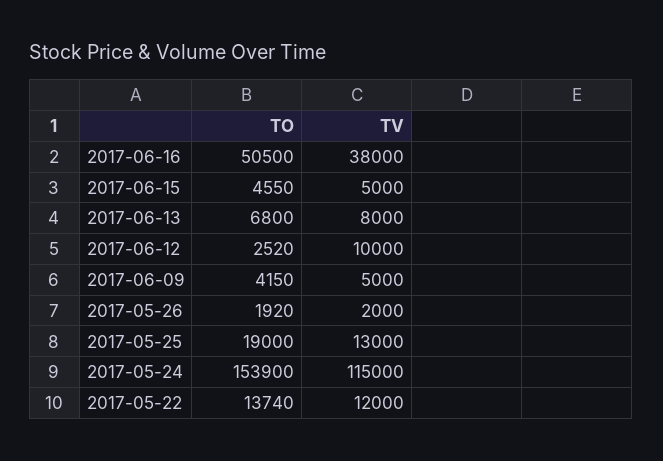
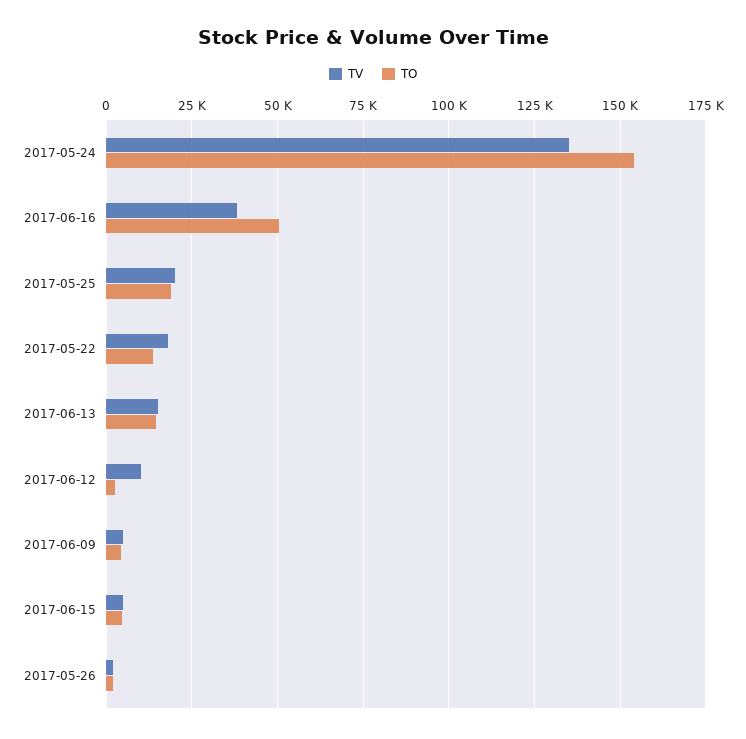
  {
    "TO": {
      "2017-06-16": 50500,
      "2017-06-15": 4550,
-     "2017-06-13": 6800,
+     "2017-06-13": 15000,
      "2017-06-12": 2520,
      "2017-06-09": 4150,
      "2017-05-26": 1920,
      "2017-05-25": 19000,
      "2017-05-24": 153900,
      "2017-05-22": 13740
    },
    "TV": {
      "2017-06-16": 38000,
      "2017-06-15": 5000,
-     "2017-06-13": 8000,
+     "2017-06-13": 15000,
      "2017-06-12": 10000,
      "2017-06-09": 5000,
      "2017-05-26": 2000,
-     "2017-05-25": 13000,
+     "2017-05-25": 20000,
-     "2017-05-24": 115000,
+     "2017-05-24": 135000,
-     "2017-05-22": 12000
+     "2017-05-22": 17500
    }
  }

